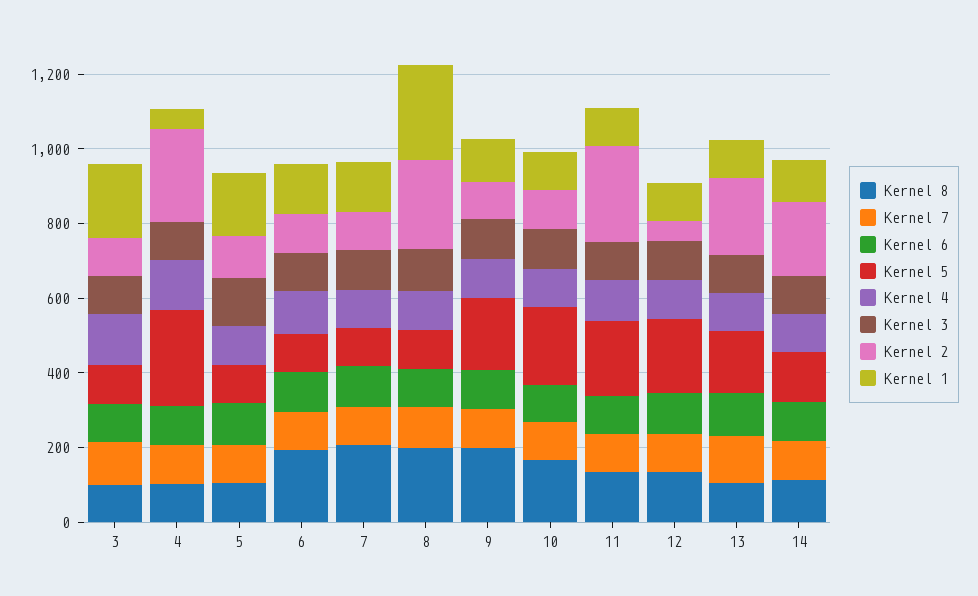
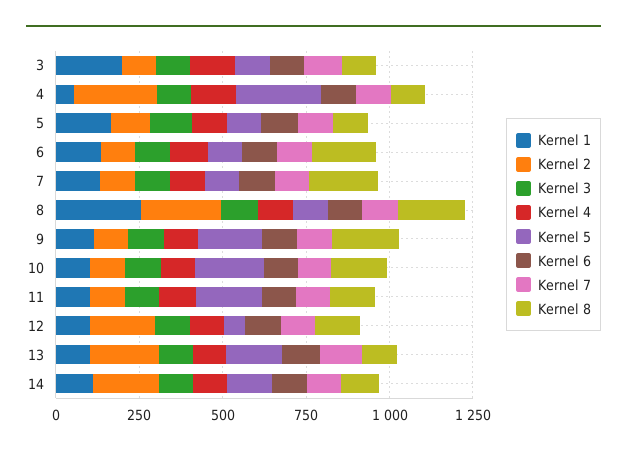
  {
    "Kernel 8": {
      "3": 100,
      "4": 100,
      "5": 100,
      "6": 200,
      "7": 200,
      "8": 200,
      "9": 200,
      "10": 150,
      "11": 150,
      "12": 150,
      "13": 100,
      "14": 100
    },
    "Kernel 7": {
      "3": 100,
      "4": 100,
      "5": 100,
      "6": 100,
      "7": 100,
      "8": 100,
      "9": 100,
      "10": 100,
      "11": 100,
      "12": 100,
      "13": 150,
      "14": 100
    },
    "Kernel 6": {
      "3": 100,
      "4": 100,
      "5": 100,
      "6": 100,
      "7": 100,
      "8": 100,
      "9": 100,
      "10": 100,
      "11": 100,
      "12": 100,
      "13": 100,
      "14": 100
    },
    "Kernel 5": {
      "3": 100,
      "4": 250,
      "5": 100,
      "6": 100,
      "7": 100,
      "8": 100,
      "9": 200,
      "10": 200,
      "11": 200,
-     "12": 200,
+     "12": 50,
      "13": 150,
      "14": 150
    },
    "Kernel 4": {
      "3": 150,
      "4": 150,
      "5": 100,
      "6": 100,
      "7": 100,
      "8": 100,
      "9": 100,
      "10": 100,
      "11": 100,
      "12": 100,
      "13": 100,
      "14": 100
    },
    "Kernel 3": {
      "3": 100,
      "4": 100,
      "5": 150,
      "6": 100,
      "7": 100,
      "8": 100,
      "9": 100,
      "10": 100,
      "11": 100,
      "12": 100,
      "13": 100,
      "14": 100
    },
    "Kernel 2": {
      "3": 100,
      "4": 250,
      "5": 100,
      "6": 100,
      "7": 100,
      "8": 250,
      "9": 100,
      "10": 100,
-     "11": 250,
+     "11": 100,
-     "12": 50,
+     "12": 200,
      "13": 200,
      "14": 200
    },
    "Kernel 1": {
      "3": 200,
      "4": 50,
      "5": 150,
      "6": 150,
      "7": 150,
      "8": 250,
      "9": 100,
      "10": 100,
      "11": 100,
      "12": 100,
      "13": 100,
      "14": 100
    }
  }

